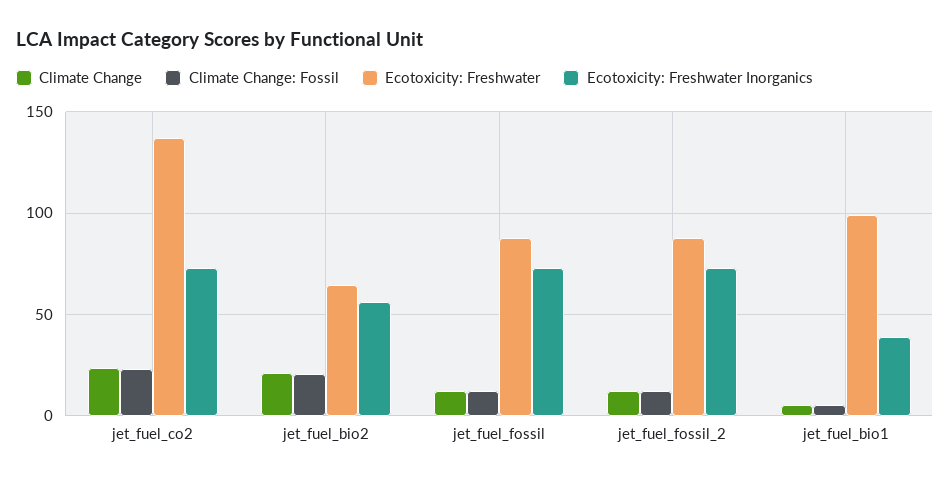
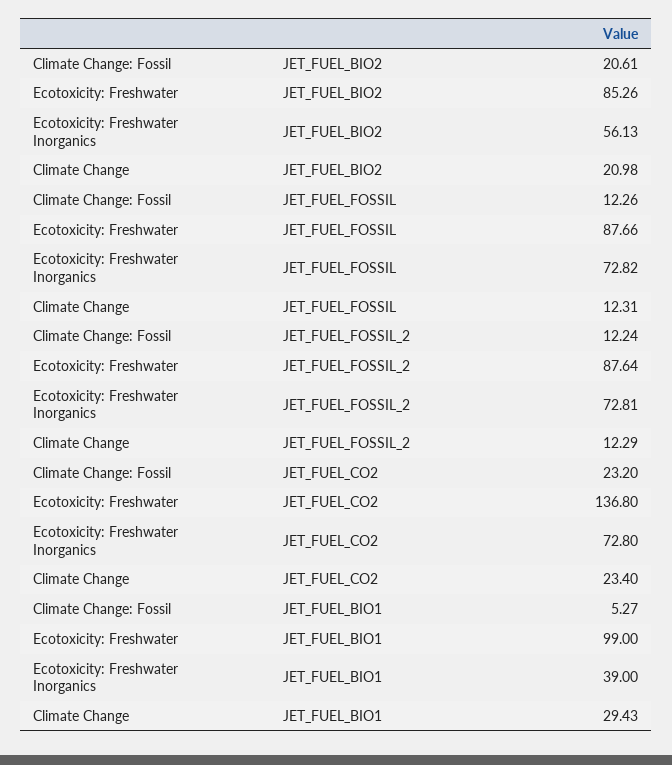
  {
    "Climate Change": {
      "jet_fuel_co2": 23.4,
      "jet_fuel_bio2": 20.98,
      "jet_fuel_fossil": 12.31,
      "jet_fuel_fossil_2": 12.29,
-     "jet_fuel_bio1": 5
+     "jet_fuel_bio1": 29.43
    },
    "Climate Change: Fossil": {
      "jet_fuel_co2": 23.2,
      "jet_fuel_bio2": 20.61,
      "jet_fuel_fossil": 12.26,
      "jet_fuel_fossil_2": 12.24,
      "jet_fuel_bio1": 5.27
    },
    "Ecotoxicity: Freshwater": {
      "jet_fuel_co2": 136.8,
-     "jet_fuel_bio2": 65,
+     "jet_fuel_bio2": 85.26,
      "jet_fuel_fossil": 87.66,
      "jet_fuel_fossil_2": 87.64,
      "jet_fuel_bio1": 99
    },
    "Ecotoxicity: Freshwater Inorganics": {
      "jet_fuel_co2": 72.8,
      "jet_fuel_bio2": 56.13,
      "jet_fuel_fossil": 72.82,
      "jet_fuel_fossil_2": 72.81,
      "jet_fuel_bio1": 39
    }
  }

